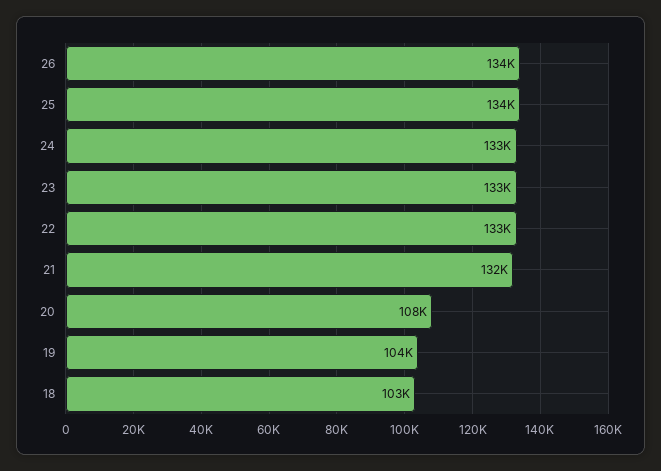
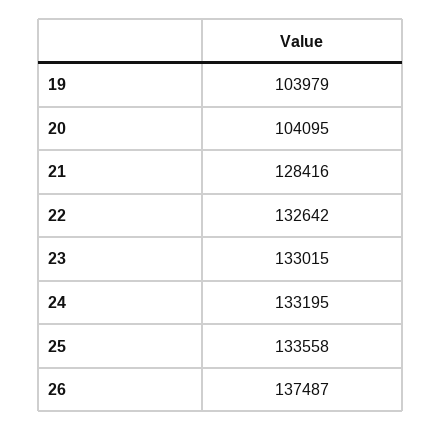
  {
-   "26": 134000,
+   "26": 137487,
    "25": 133558,
    "24": 133195,
    "23": 133015,
    "22": 132642,
-   "21": 132000,
+   "21": 128416,
-   "20": 108000,
+   "20": 104095,
-   "19": 103979,
+   "19": 103979
-   "18": 103000
  }

